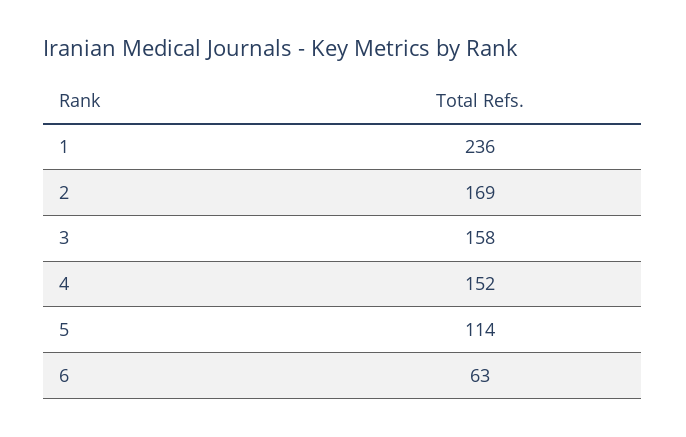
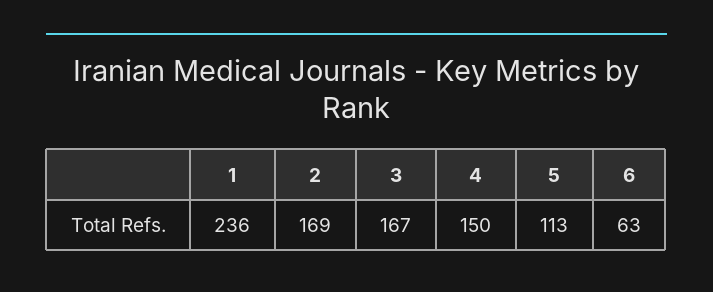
  {
    "1": 236,
    "2": 169,
-   "3": 158,
+   "3": 167,
-   "4": 152,
+   "4": 150,
-   "5": 114,
+   "5": 113,
    "6": 63
  }

